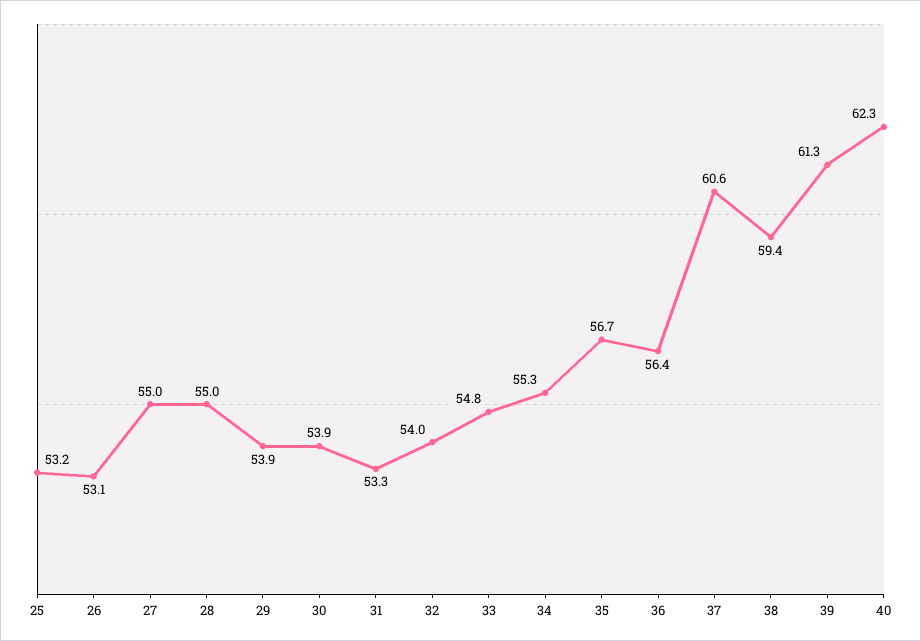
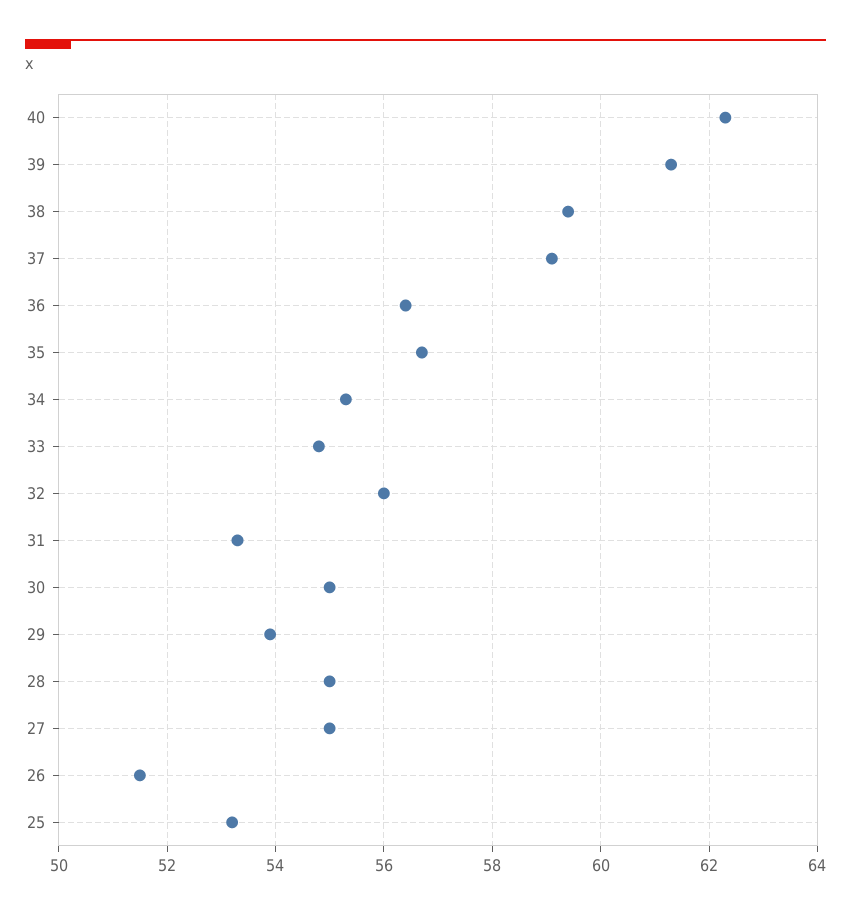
  {
    "25": 53.2,
-   "26": 53.1,
+   "26": 51.5,
    "27": 55,
    "28": 55,
    "29": 53.9,
-   "30": 53.9,
+   "30": 55,
    "31": 53.3,
-   "32": 54,
+   "32": 56,
    "33": 54.8,
    "34": 55.3,
    "35": 56.7,
    "36": 56.4,
-   "37": 60.6,
+   "37": 59,
    "38": 59.4,
    "39": 61.3,
    "40": 62.3
  }

